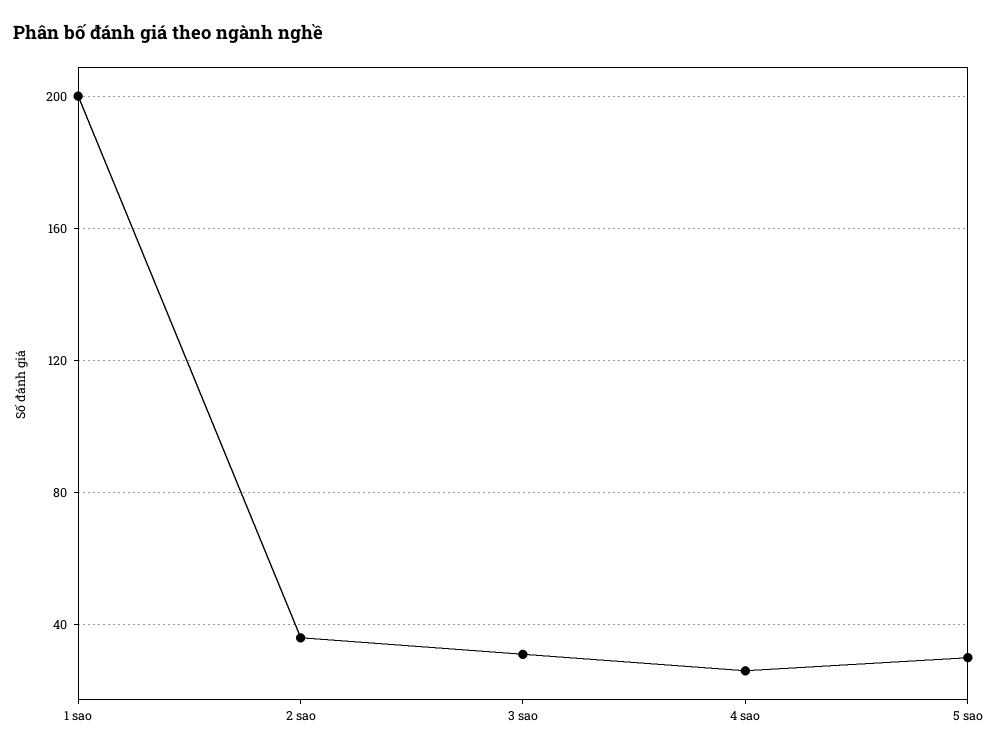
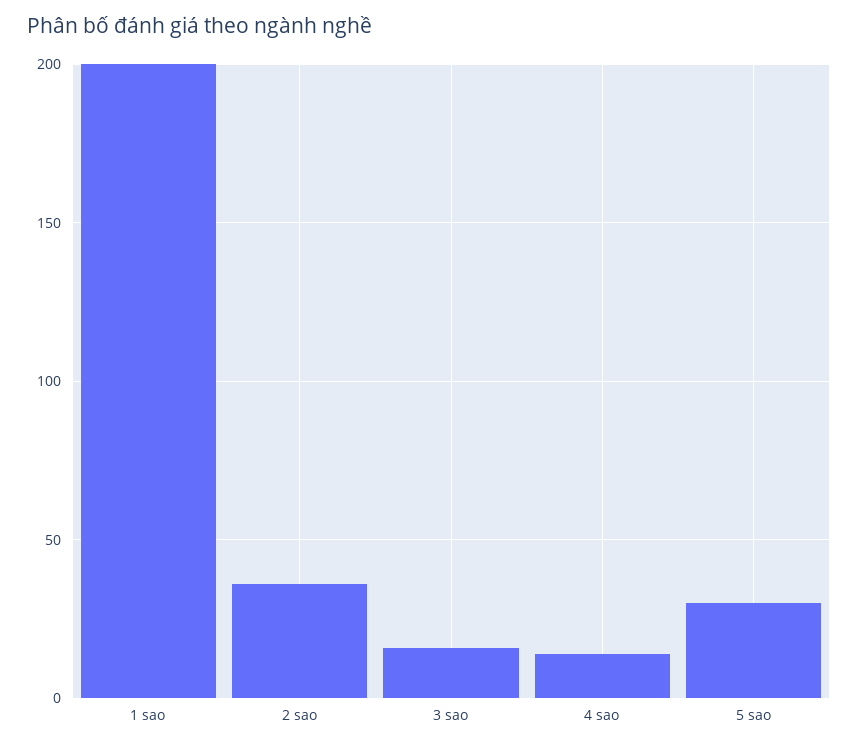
  {
    "1 sao": 200,
    "2 sao": 35,
-   "3 sao": 30,
+   "3 sao": 15,
-   "4 sao": 25,
+   "4 sao": 15,
    "5 sao": 30
  }

